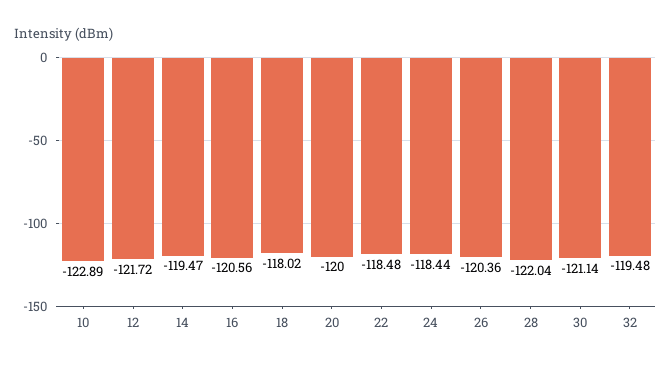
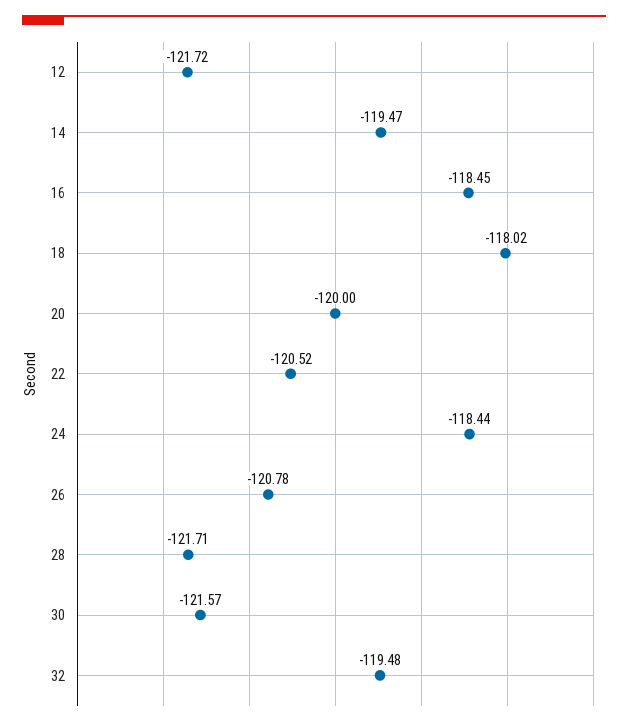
  {
-   "10": -122.89,
    "12": -121.72,
    "14": -119.47,
-   "16": -120.56,
+   "16": -118.45,
    "18": -118.02,
    "20": -120,
-   "22": -118.48,
+   "22": -120.52,
    "24": -118.44,
-   "26": -120.36,
+   "26": -120.78,
-   "28": -122.04,
+   "28": -121.71,
-   "30": -121.14,
+   "30": -121.57,
    "32": -119.48
  }

